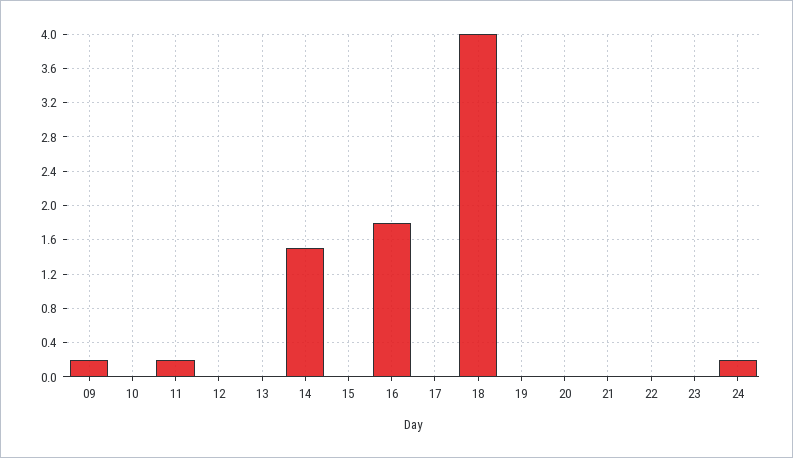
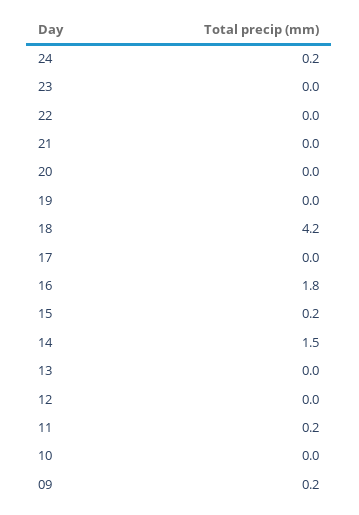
  {
    "09": 0.2,
    "10": 0,
    "11": 0.2,
    "12": 0,
    "13": 0,
    "14": 1.5,
-   "15": 0,
+   "15": 0.2,
    "16": 1.8,
    "17": 0,
-   "18": 4,
+   "18": 4.2,
    "19": 0,
    "20": 0,
    "21": 0,
    "22": 0,
    "23": 0,
    "24": 0.2
  }

